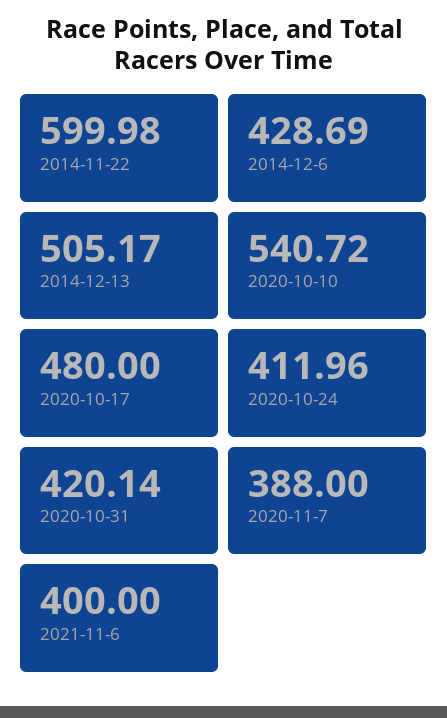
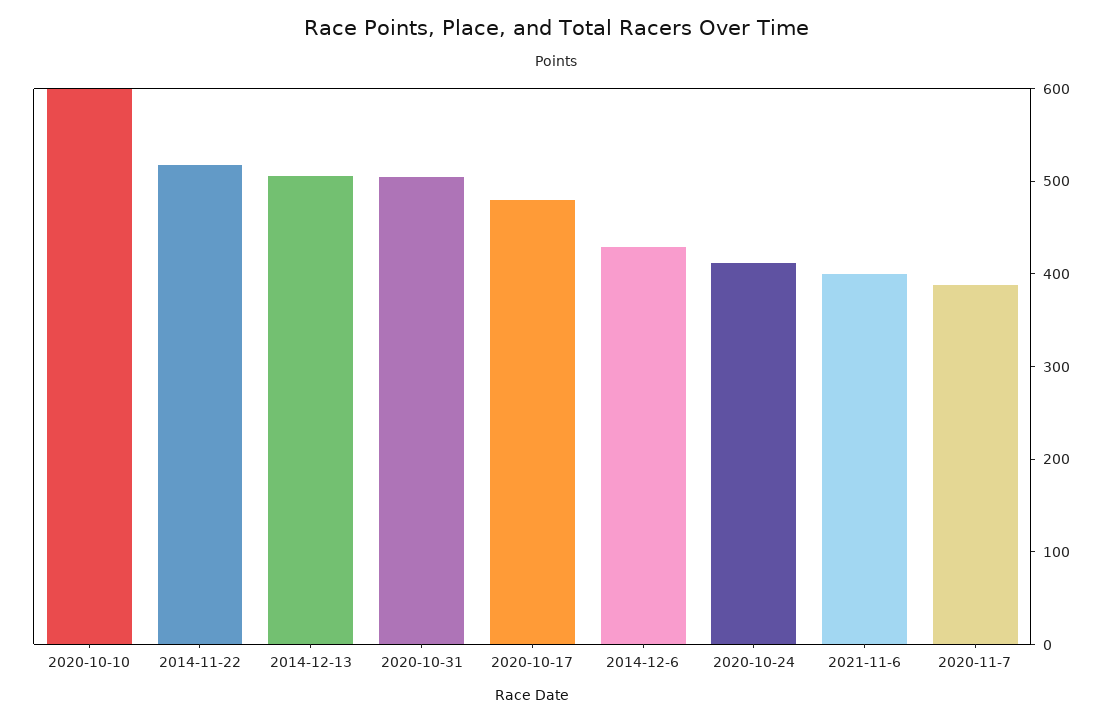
  {
-   "2014-11-22": 599.98,
+   "2014-11-22": 520,
    "2014-12-6": 428.69,
    "2014-12-13": 505.17,
-   "2020-10-10": 540.72,
+   "2020-10-10": 600,
    "2020-10-17": 480,
    "2020-10-24": 411.96,
-   "2020-10-31": 420.14,
+   "2020-10-31": 500,
    "2020-11-7": 388,
    "2021-11-6": 400
  }

